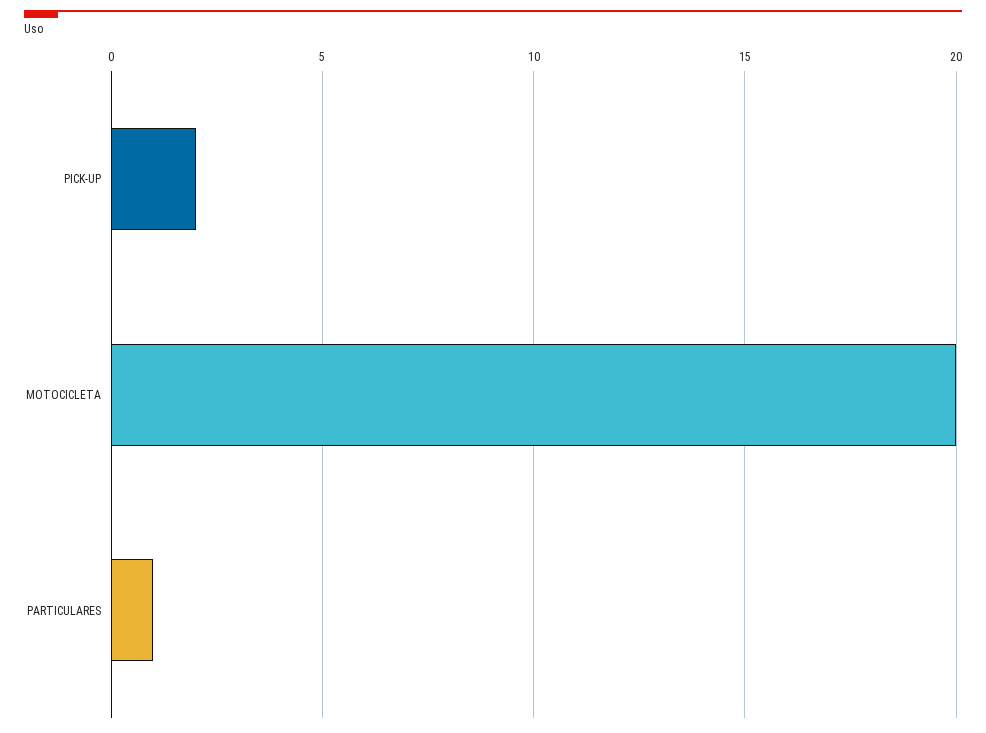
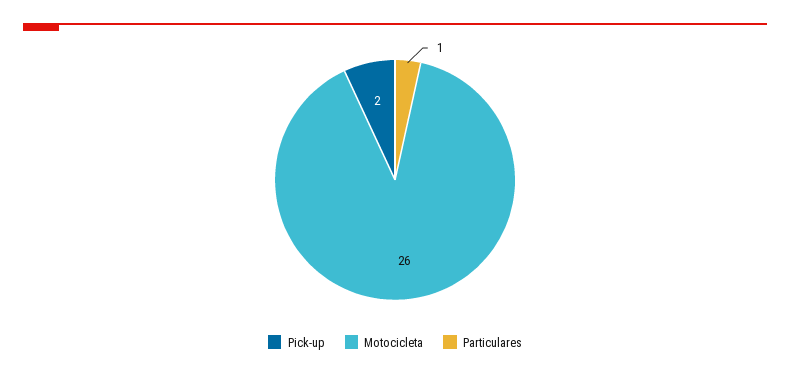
  {
    "PICK-UP": 2,
-   "MOTOCICLETA": 20,
+   "MOTOCICLETA": 26,
    "PARTICULARES": 1
  }

